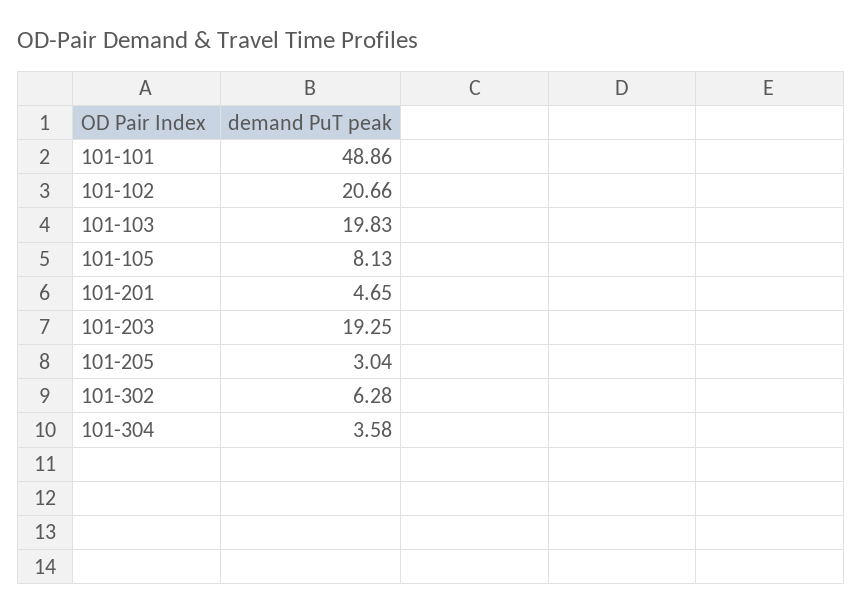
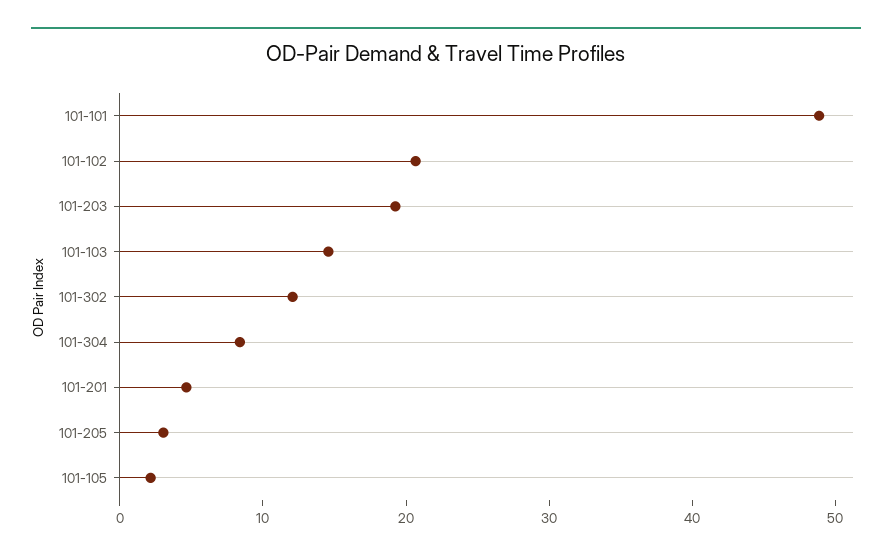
  {
    "101-101": 48.86,
    "101-102": 20.66,
-   "101-103": 19.83,
+   "101-103": 14,
-   "101-105": 8.13,
+   "101-105": 2,
    "101-201": 4.65,
    "101-203": 19.25,
    "101-205": 3.04,
-   "101-302": 6.28,
+   "101-302": 12,
-   "101-304": 3.58
+   "101-304": 8
  }

